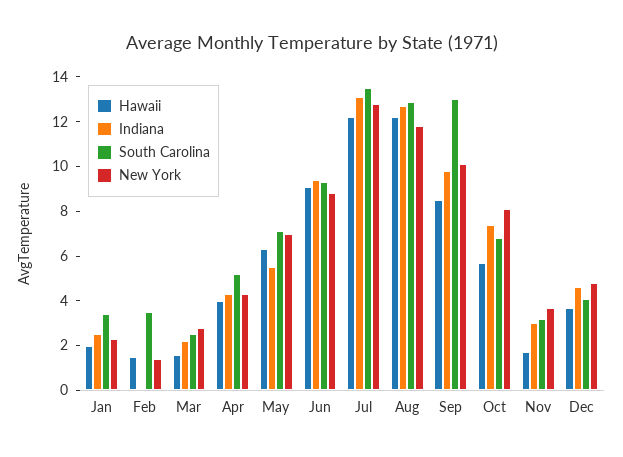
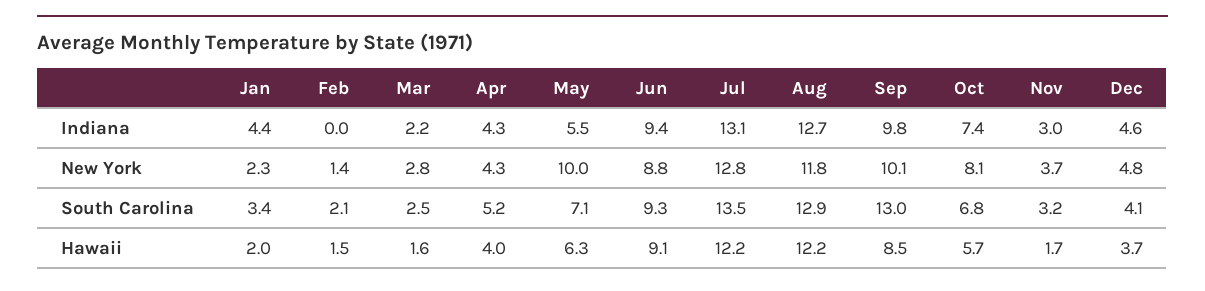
  {
    "Hawaii": {
      "Jan": 2,
      "Feb": 1.5,
      "Mar": 1.6,
      "Apr": 4,
      "May": 6.3,
      "Jun": 9.1,
      "Jul": 12.2,
      "Aug": 12.2,
      "Sep": 8.5,
      "Oct": 5.7,
      "Nov": 1.7,
      "Dec": 3.7
    },
    "Indiana": {
-     "Jan": 2.5,
+     "Jan": 4.4,
      "Feb": 0,
      "Mar": 2.2,
      "Apr": 4.3,
      "May": 5.5,
      "Jun": 9.4,
      "Jul": 13.1,
      "Aug": 12.7,
      "Sep": 9.8,
      "Oct": 7.4,
      "Nov": 3,
      "Dec": 4.6
    },
    "South Carolina": {
      "Jan": 3.4,
-     "Feb": 3.5,
+     "Feb": 2.1,
      "Mar": 2.5,
      "Apr": 5.2,
      "May": 7.1,
      "Jun": 9.3,
      "Jul": 13.5,
      "Aug": 12.9,
      "Sep": 13,
      "Oct": 6.8,
      "Nov": 3.2,
      "Dec": 4.1
    },
    "New York": {
      "Jan": 2.3,
      "Feb": 1.4,
      "Mar": 2.8,
      "Apr": 4.3,
-     "May": 7,
+     "May": 10,
      "Jun": 8.8,
      "Jul": 12.8,
      "Aug": 11.8,
      "Sep": 10.1,
      "Oct": 8.1,
      "Nov": 3.7,
      "Dec": 4.8
    }
  }

